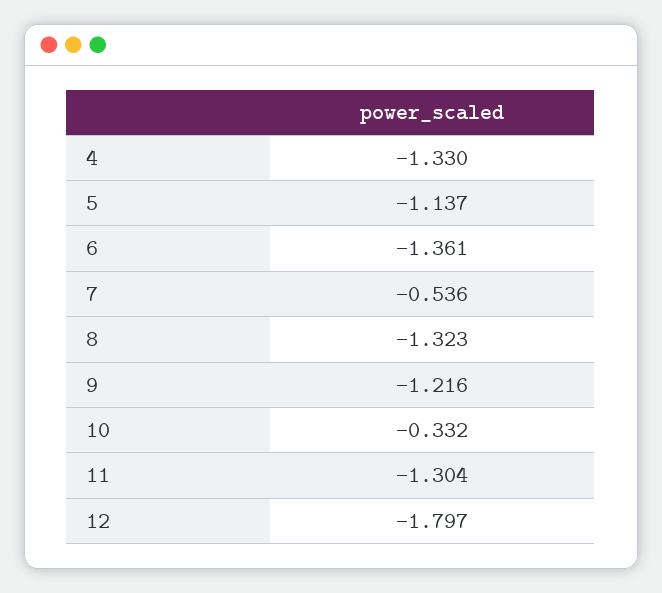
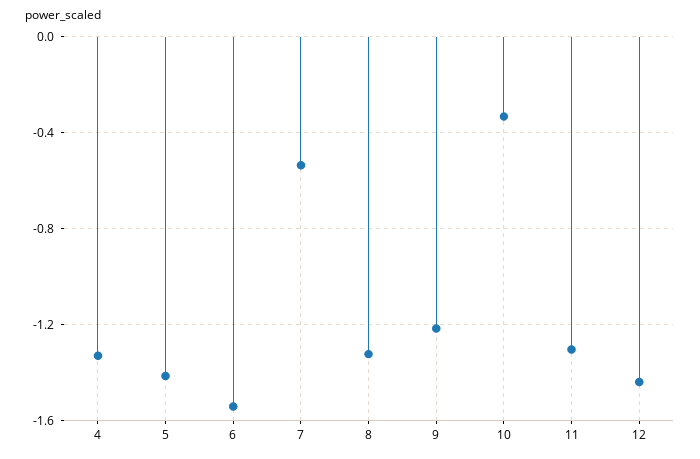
  {
    "4": -1.33,
-   "5": -1.137,
+   "5": -1.4,
-   "6": -1.361,
+   "6": -1.55,
    "7": -0.536,
    "8": -1.323,
    "9": -1.216,
    "10": -0.332,
    "11": -1.304,
-   "12": -1.797
+   "12": -1.45
  }

